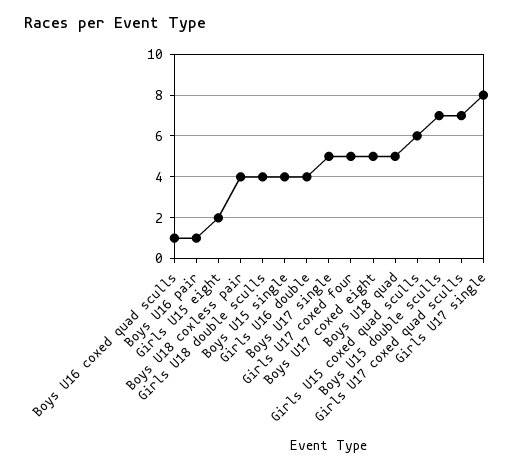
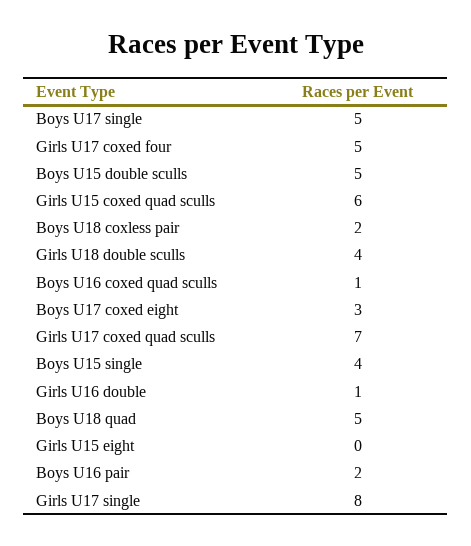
  {
    "Boys U16 coxed quad sculls": 1,
-   "Boys U16 pair": 1,
+   "Boys U16 pair": 2,
-   "Girls U15 eight": 2,
+   "Girls U15 eight": 0,
-   "Boys U18 coxless pair": 4,
+   "Boys U18 coxless pair": 2,
    "Girls U18 double sculls": 4,
    "Boys U15 single": 4,
-   "Girls U16 double": 4,
+   "Girls U16 double": 1,
    "Boys U17 single": 5,
    "Girls U17 coxed four": 5,
-   "Boys U17 coxed eight": 5,
+   "Boys U17 coxed eight": 3,
    "Boys U18 quad": 5,
    "Girls U15 coxed quad sculls": 6,
-   "Boys U15 double sculls": 7,
+   "Boys U15 double sculls": 5,
    "Girls U17 coxed quad sculls": 7,
    "Girls U17 single": 8
  }

